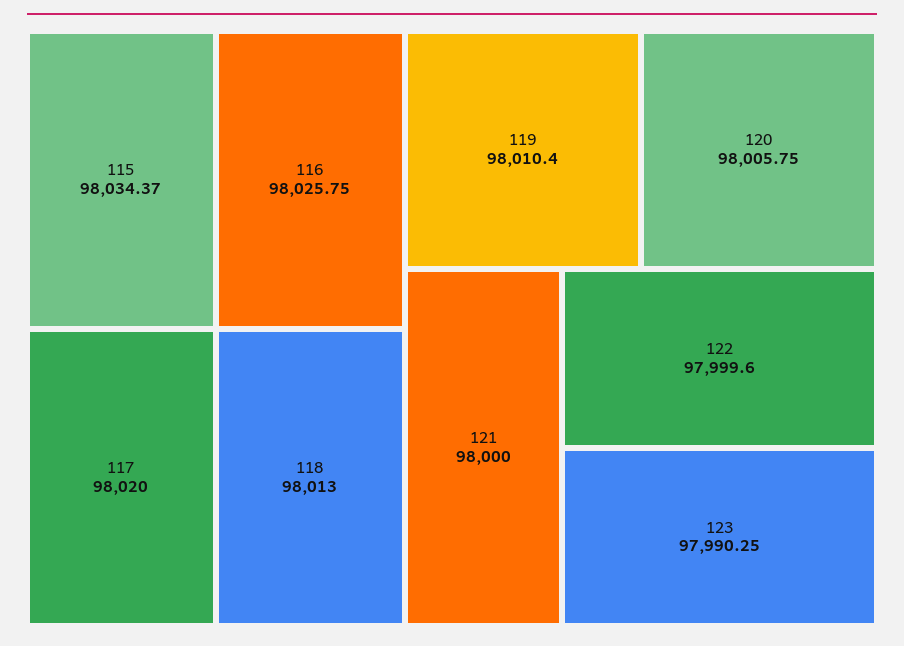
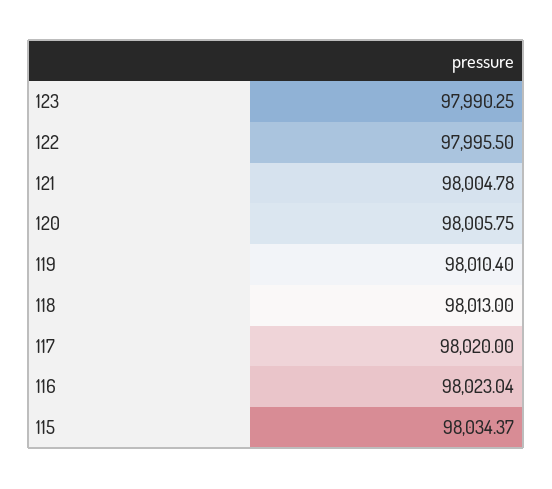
  {
    "115": 98034.37,
-   "116": 98025.75,
+   "116": 98023.04,
    "117": 98020,
    "118": 98013,
    "119": 98010.4,
    "120": 98005.75,
-   "121": 98000,
+   "121": 98004.78,
-   "122": 97999.6,
+   "122": 97995.5,
    "123": 97990.25
  }

